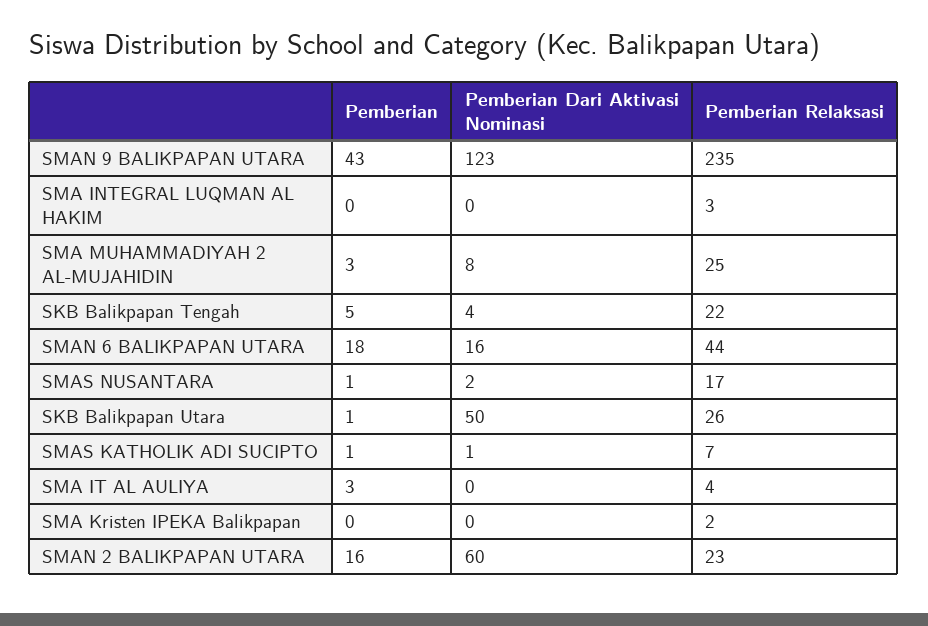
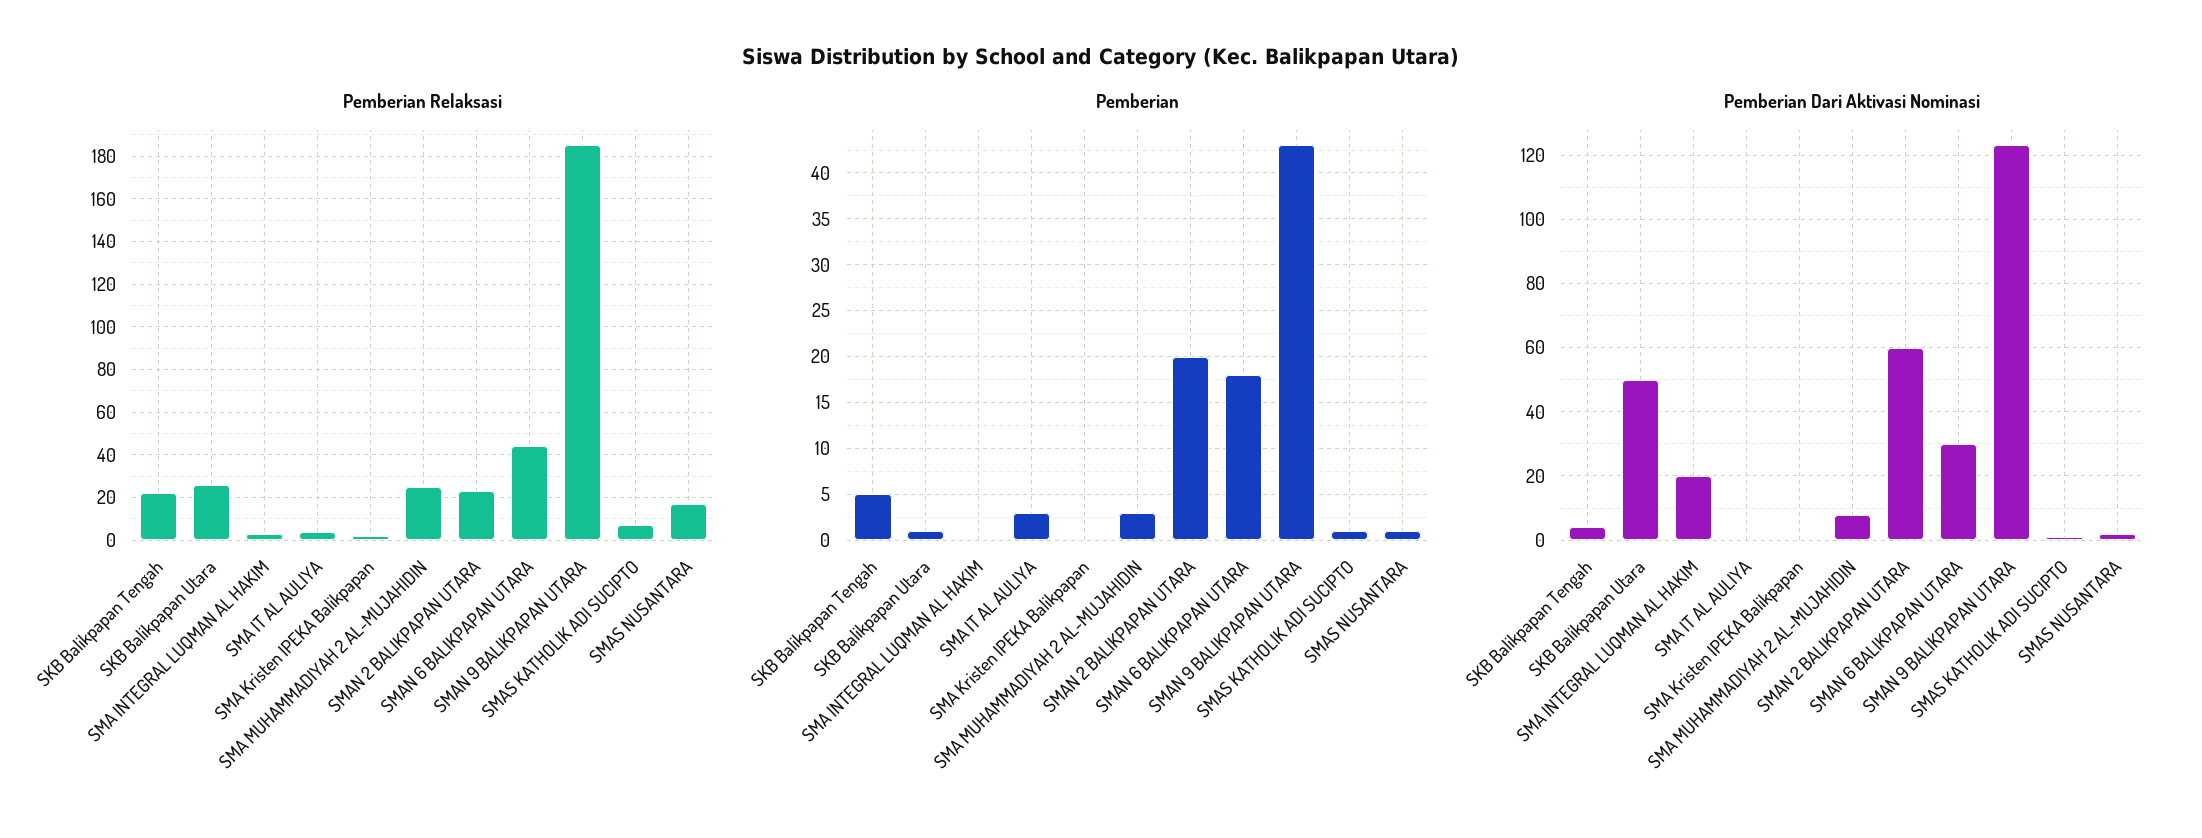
  {
    "Pemberian": {
      "SMAN 9 BALIKPAPAN UTARA": 43,
      "SMA INTEGRAL LUQMAN AL HAKIM": 0,
      "SMA MUHAMMADIYAH 2 AL-MUJAHIDIN": 3,
      "SKB Balikpapan Tengah": 5,
      "SMAN 6 BALIKPAPAN UTARA": 18,
      "SMAS NUSANTARA": 1,
      "SKB Balikpapan Utara": 1,
      "SMAS KATHOLIK ADI SUCIPTO": 1,
      "SMA IT AL AULIYA": 3,
      "SMA Kristen IPEKA Balikpapan": 0,
-     "SMAN 2 BALIKPAPAN UTARA": 16
+     "SMAN 2 BALIKPAPAN UTARA": 20
    },
    "Pemberian Dari Aktivasi Nominasi": {
      "SMAN 9 BALIKPAPAN UTARA": 123,
-     "SMA INTEGRAL LUQMAN AL HAKIM": 0,
+     "SMA INTEGRAL LUQMAN AL HAKIM": 20,
      "SMA MUHAMMADIYAH 2 AL-MUJAHIDIN": 8,
      "SKB Balikpapan Tengah": 4,
-     "SMAN 6 BALIKPAPAN UTARA": 16,
+     "SMAN 6 BALIKPAPAN UTARA": 30,
      "SMAS NUSANTARA": 2,
      "SKB Balikpapan Utara": 50,
      "SMAS KATHOLIK ADI SUCIPTO": 1,
      "SMA IT AL AULIYA": 0,
      "SMA Kristen IPEKA Balikpapan": 0,
      "SMAN 2 BALIKPAPAN UTARA": 60
    },
    "Pemberian Relaksasi": {
-     "SMAN 9 BALIKPAPAN UTARA": 235,
+     "SMAN 9 BALIKPAPAN UTARA": 185,
      "SMA INTEGRAL LUQMAN AL HAKIM": 3,
      "SMA MUHAMMADIYAH 2 AL-MUJAHIDIN": 25,
      "SKB Balikpapan Tengah": 22,
      "SMAN 6 BALIKPAPAN UTARA": 44,
      "SMAS NUSANTARA": 17,
      "SKB Balikpapan Utara": 26,
      "SMAS KATHOLIK ADI SUCIPTO": 7,
      "SMA IT AL AULIYA": 4,
      "SMA Kristen IPEKA Balikpapan": 2,
      "SMAN 2 BALIKPAPAN UTARA": 23
    }
  }

